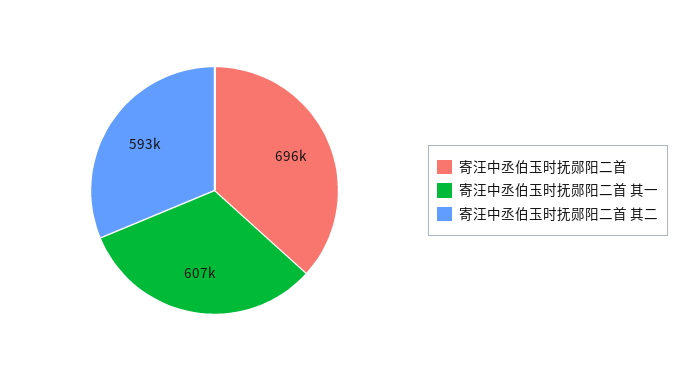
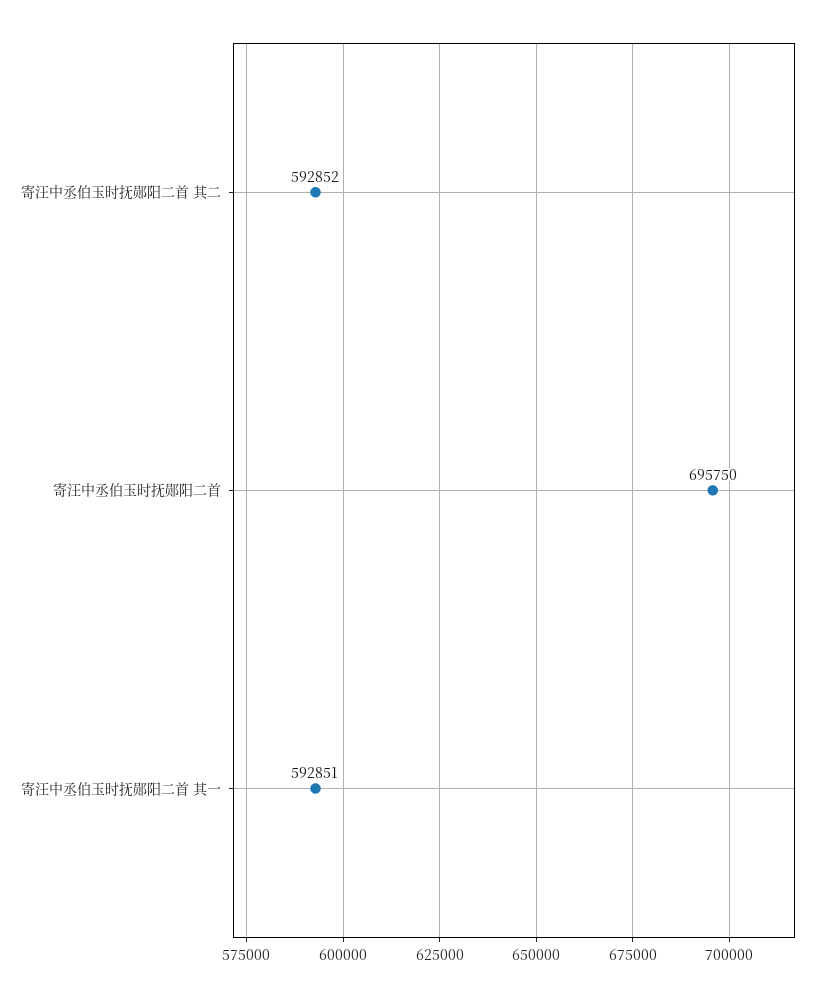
  {
    "寄汪中丞伯玉时抚郧阳二首": 695750,
-   "寄汪中丞伯玉时抚郧阳二首 其一": 607000,
+   "寄汪中丞伯玉时抚郧阳二首 其一": 592851,
    "寄汪中丞伯玉时抚郧阳二首 其二": 592852
  }

